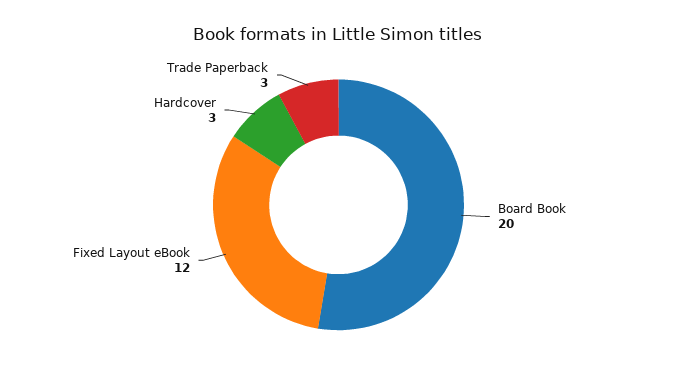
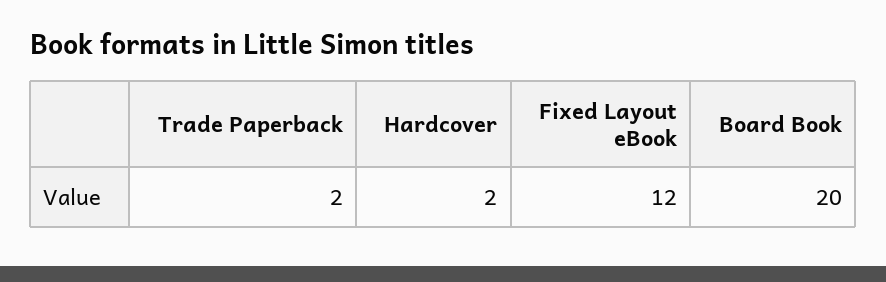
  {
    "Board Book": 20,
    "Fixed Layout eBook": 12,
-   "Hardcover": 3,
+   "Hardcover": 2,
-   "Trade Paperback": 3
+   "Trade Paperback": 2
  }

